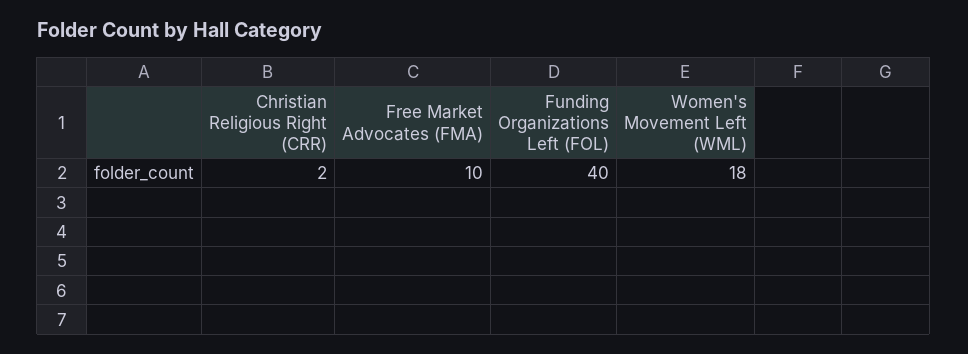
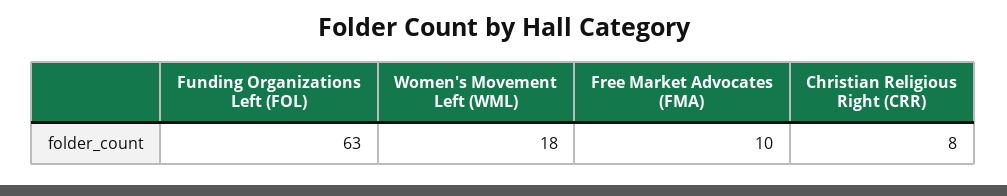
  {
-   "Christian Religious Right (CRR)": 2,
+   "Christian Religious Right (CRR)": 8,
    "Free Market Advocates (FMA)": 10,
-   "Funding Organizations Left (FOL)": 40,
+   "Funding Organizations Left (FOL)": 63,
    "Women's Movement Left (WML)": 18
  }

